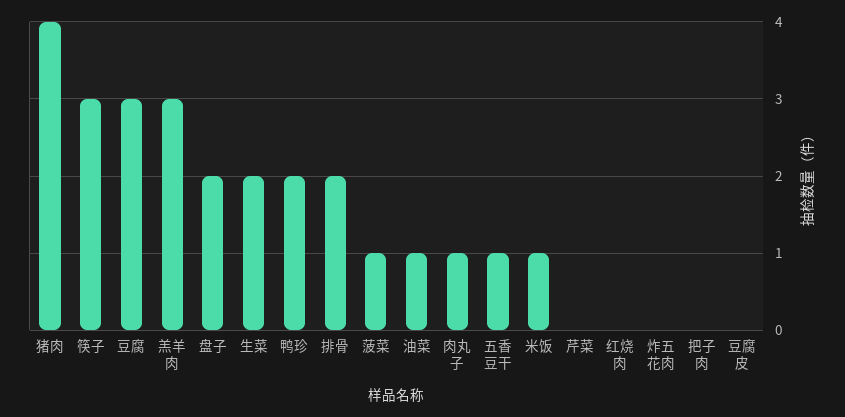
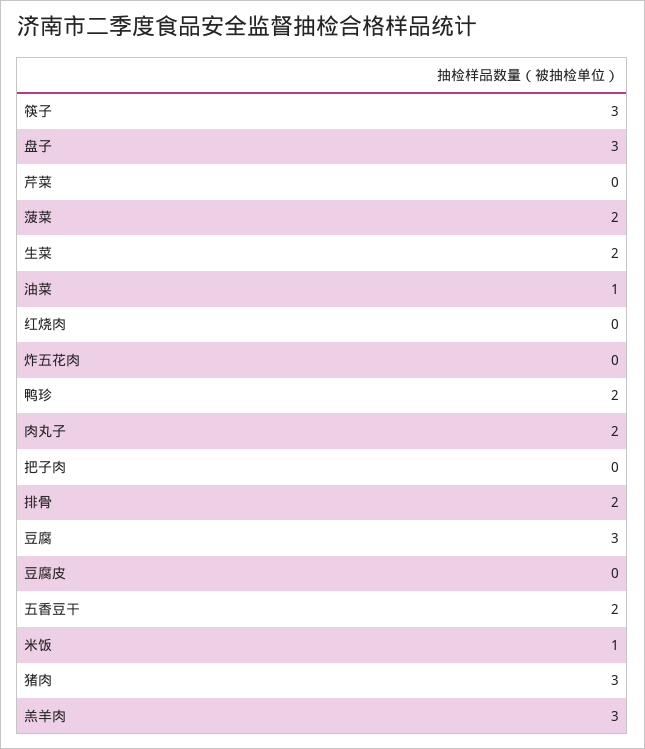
  {
-   "猪肉": 4,
+   "猪肉": 3,
    "筷子": 3,
    "豆腐": 3,
    "羔羊肉": 3,
-   "盘子": 2,
+   "盘子": 3,
    "生菜": 2,
    "鸭珍": 2,
    "排骨": 2,
-   "菠菜": 1,
+   "菠菜": 2,
    "油菜": 1,
-   "肉丸子": 1,
+   "肉丸子": 2,
-   "五香豆干": 1,
+   "五香豆干": 2,
    "米饭": 1,
    "芹菜": 0,
    "红烧肉": 0,
    "炸五花肉": 0,
    "把子肉": 0,
    "豆腐皮": 0
  }

